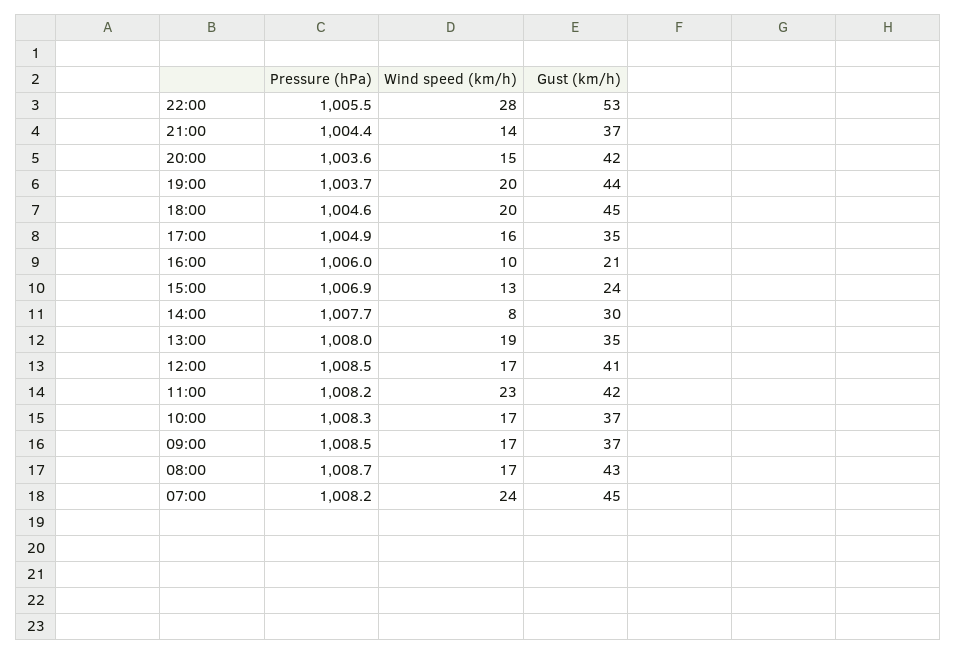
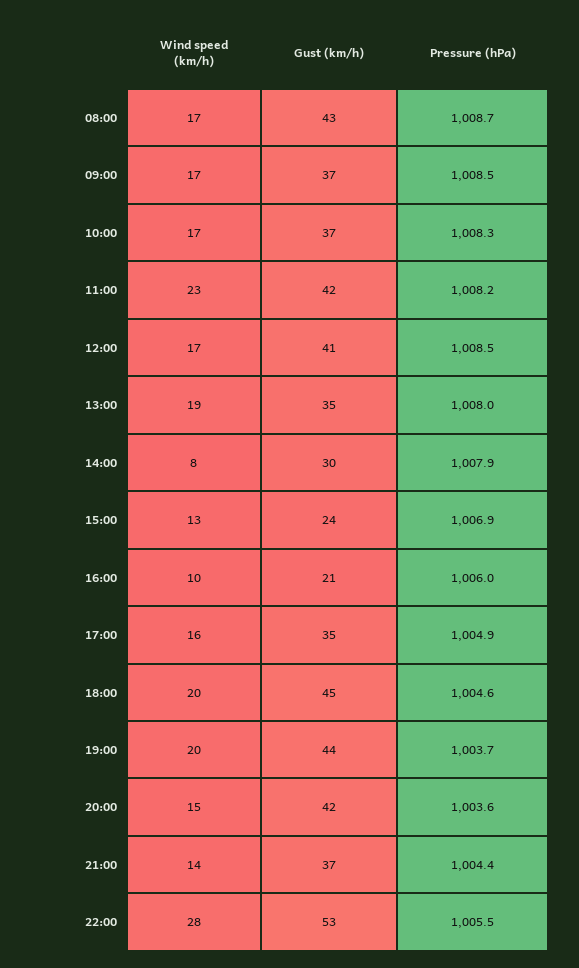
  {
    "Pressure (hPa)": {
      "22:00": 1005.5,
      "21:00": 1004.4,
      "20:00": 1003.6,
      "19:00": 1003.7,
      "18:00": 1004.6,
      "17:00": 1004.9,
      "16:00": 1006,
      "15:00": 1006.9,
-     "14:00": 1007.7,
+     "14:00": 1007.9,
      "13:00": 1008,
      "12:00": 1008.5,
      "11:00": 1008.2,
      "10:00": 1008.3,
      "09:00": 1008.5,
-     "08:00": 1008.7,
+     "08:00": 1008.7
-     "07:00": 1008.2
    },
    "Wind speed (km/h)": {
      "22:00": 28,
      "21:00": 14,
      "20:00": 15,
      "19:00": 20,
      "18:00": 20,
      "17:00": 16,
      "16:00": 10,
      "15:00": 13,
      "14:00": 8,
      "13:00": 19,
      "12:00": 17,
      "11:00": 23,
      "10:00": 17,
      "09:00": 17,
-     "08:00": 17,
+     "08:00": 17
-     "07:00": 24
    },
    "Gust (km/h)": {
      "22:00": 53,
      "21:00": 37,
      "20:00": 42,
      "19:00": 44,
      "18:00": 45,
      "17:00": 35,
      "16:00": 21,
      "15:00": 24,
      "14:00": 30,
      "13:00": 35,
      "12:00": 41,
      "11:00": 42,
      "10:00": 37,
      "09:00": 37,
-     "08:00": 43,
+     "08:00": 43
-     "07:00": 45
    }
  }

